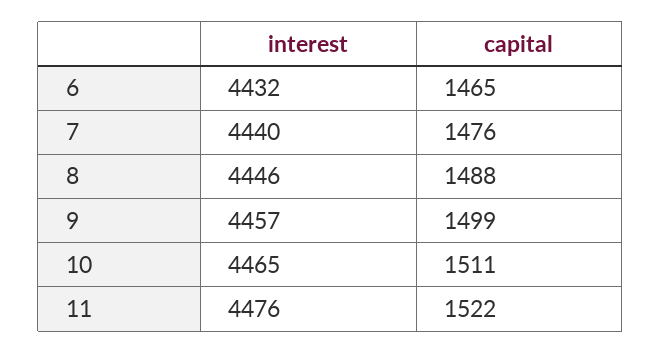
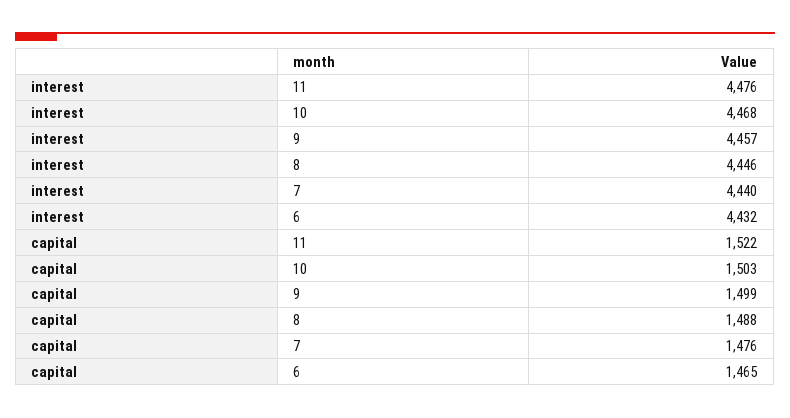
  {
    "interest": {
      "6": 4432,
      "7": 4440,
      "8": 4446,
      "9": 4457,
-     "10": 4465,
+     "10": 4468,
      "11": 4476
    },
    "capital": {
      "6": 1465,
      "7": 1476,
      "8": 1488,
      "9": 1499,
-     "10": 1511,
+     "10": 1503,
      "11": 1522
    }
  }

